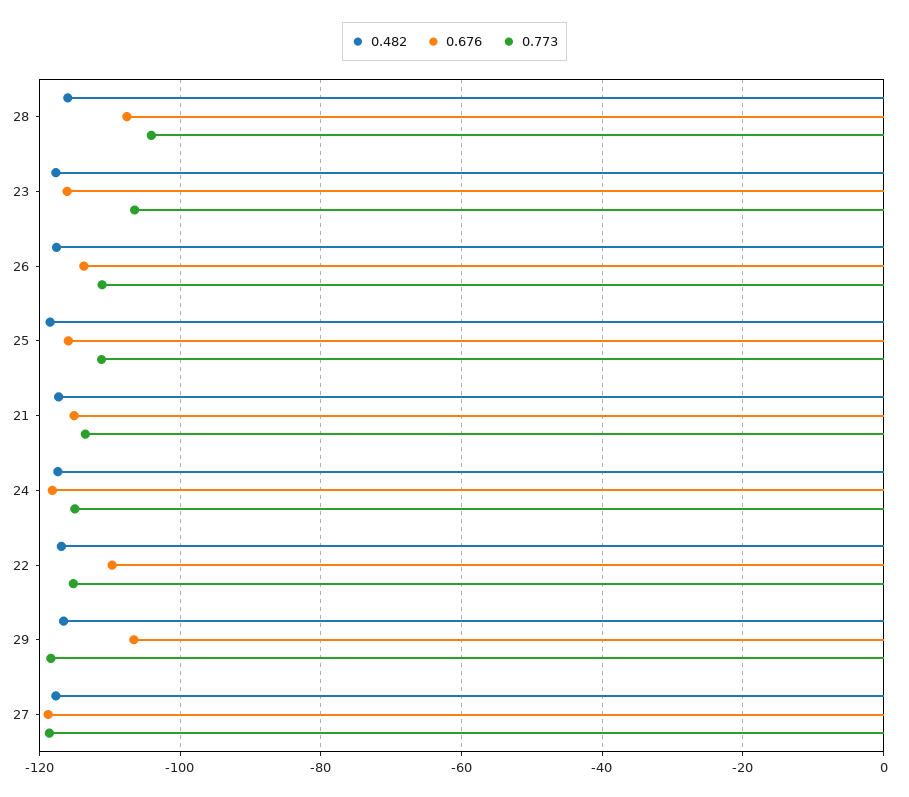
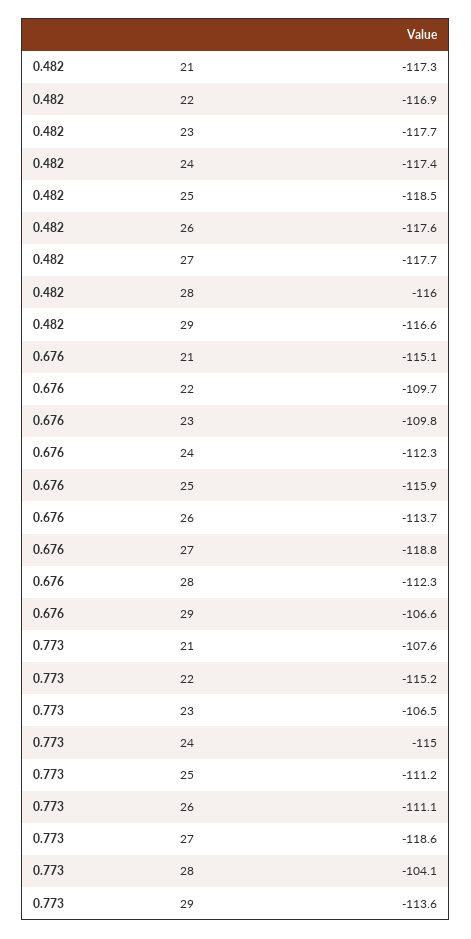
  {
    "0.482": {
      "28": -116,
      "23": -117.7,
      "26": -117.6,
      "25": -118.5,
      "21": -117.3,
      "24": -117.4,
      "22": -116.9,
      "29": -116.6,
      "27": -117.7
    },
    "0.676": {
-     "28": -108,
+     "28": -112.3,
-     "23": -116,
+     "23": -109.8,
      "26": -113.7,
      "25": -115.9,
      "21": -115.1,
-     "24": -118,
+     "24": -112.3,
      "22": -109.7,
      "29": -106.6,
      "27": -118.8
    },
    "0.773": {
      "28": -104.1,
      "23": -106.5,
      "26": -111.1,
      "25": -111.2,
-     "21": -114,
+     "21": -107.6,
      "24": -115,
      "22": -115.2,
-     "29": -118,
+     "29": -113.6,
      "27": -118.6
    }
  }

